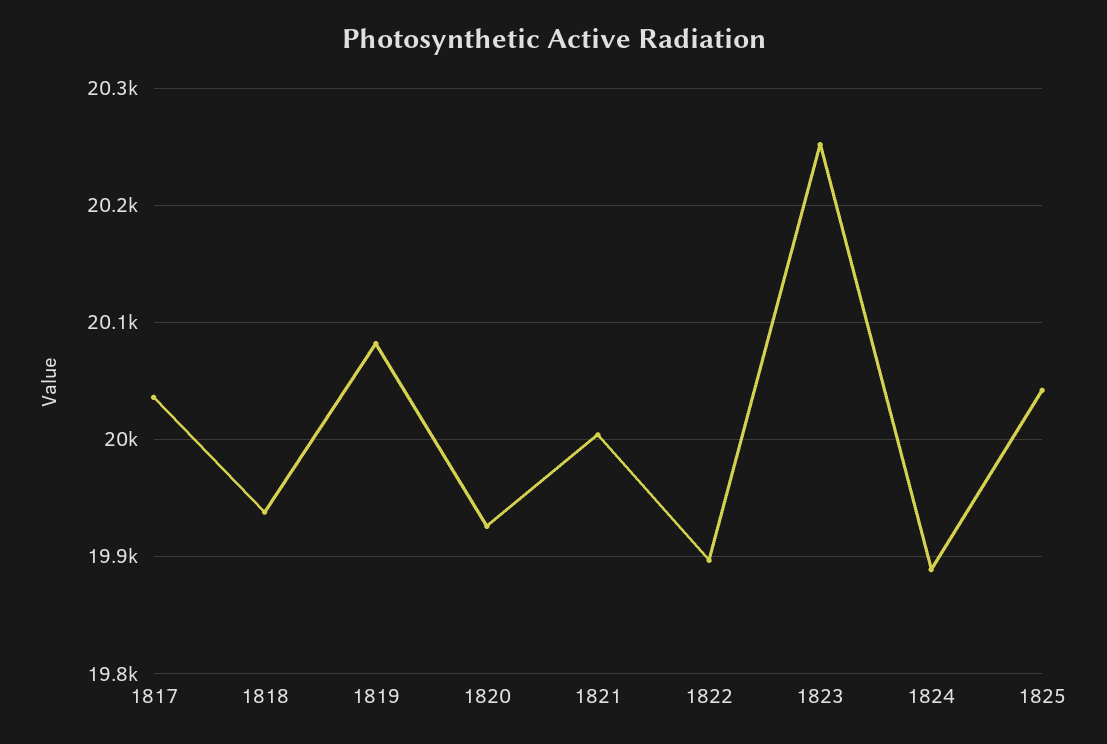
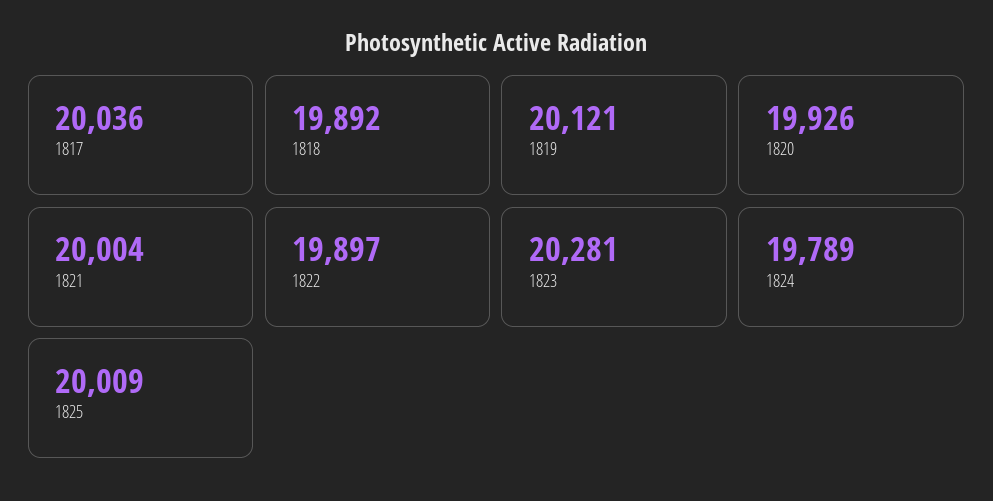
  {
    "1817": 20036,
-   "1818": 19940,
+   "1818": 19892,
-   "1819": 20080,
+   "1819": 20121,
    "1820": 19926,
    "1821": 20004,
    "1822": 19897,
-   "1823": 20250,
+   "1823": 20281,
-   "1824": 19890,
+   "1824": 19789,
-   "1825": 20040
+   "1825": 20009
  }

